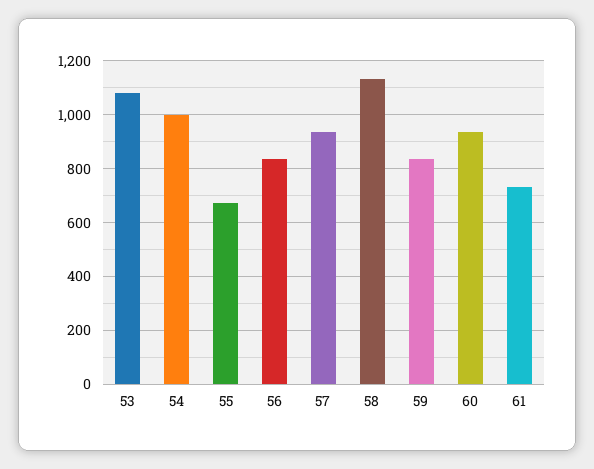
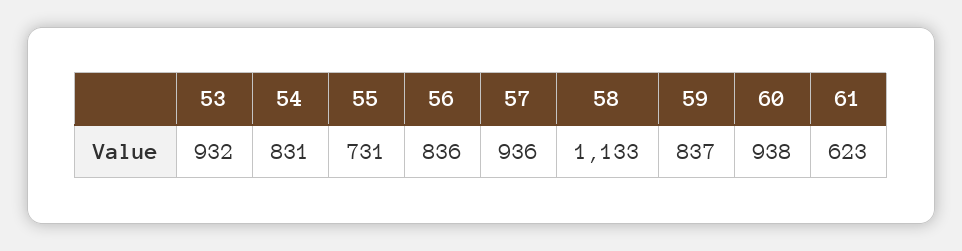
  {
-   "53": 1075,
+   "53": 932,
-   "54": 1000,
+   "54": 831,
-   "55": 675,
+   "55": 731,
    "56": 836,
    "57": 936,
    "58": 1133,
    "59": 837,
    "60": 938,
-   "61": 725
+   "61": 623
  }

